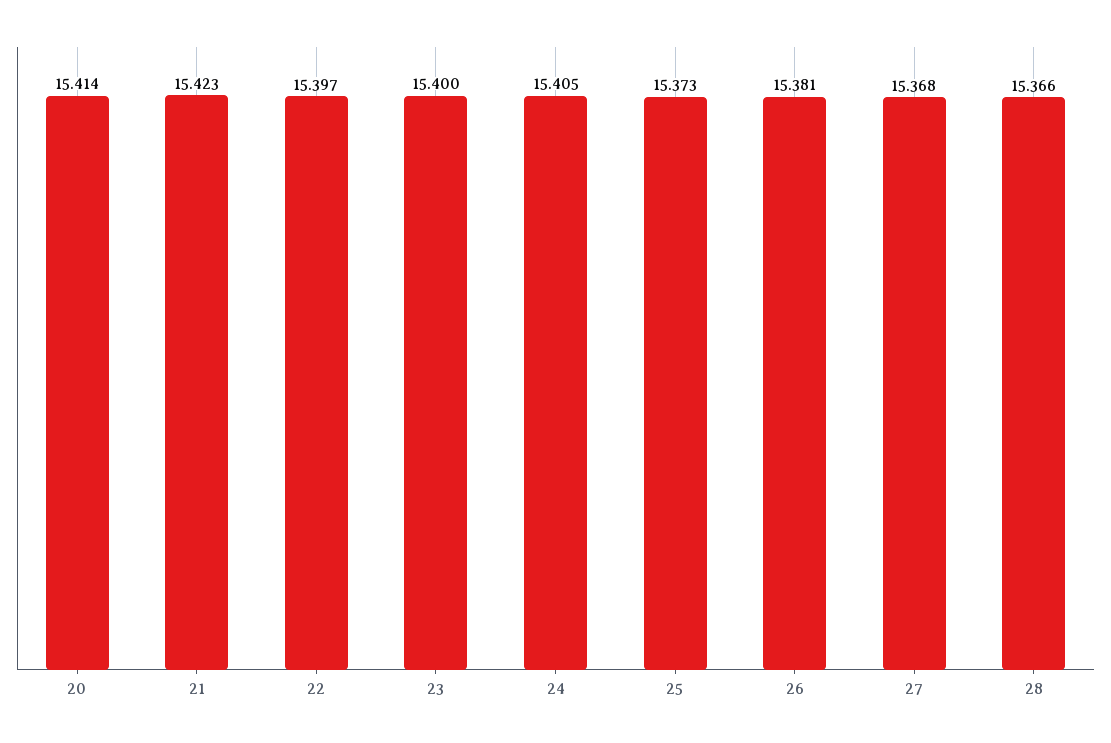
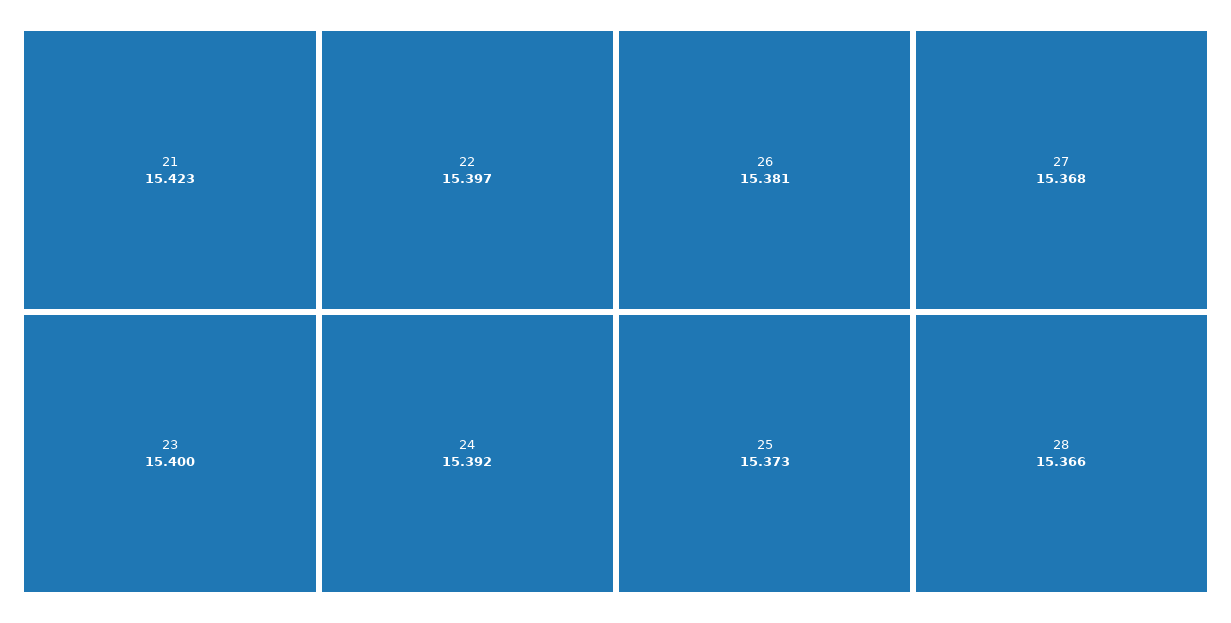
  {
-   "20": 15.414,
    "21": 15.423,
    "22": 15.397,
    "23": 15.4,
-   "24": 15.405,
+   "24": 15.392,
    "25": 15.373,
    "26": 15.381,
    "27": 15.368,
    "28": 15.366
  }

